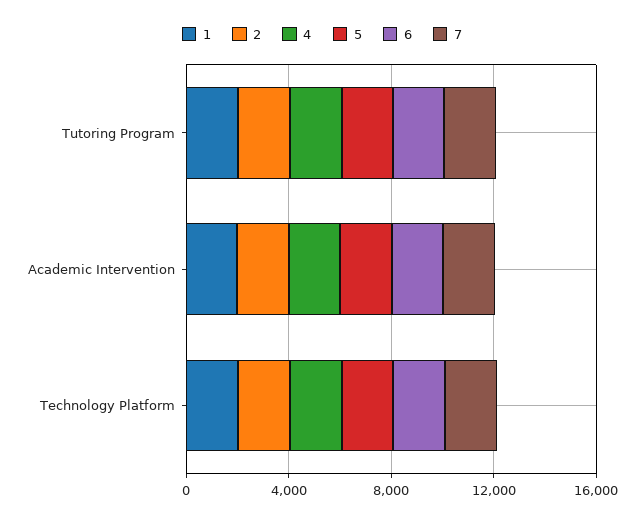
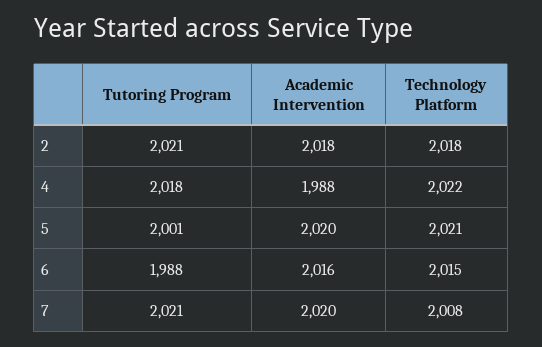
  {
-   "1": {
-     "Tutoring Program": 2000,
-     "Academic Intervention": 2000,
-     "Technology Platform": 2000
-   },
    "2": {
      "Tutoring Program": 2021,
      "Academic Intervention": 2018,
      "Technology Platform": 2018
    },
    "4": {
      "Tutoring Program": 2018,
      "Academic Intervention": 1988,
      "Technology Platform": 2022
    },
    "5": {
      "Tutoring Program": 2001,
      "Academic Intervention": 2020,
      "Technology Platform": 2021
    },
    "6": {
      "Tutoring Program": 1988,
      "Academic Intervention": 2016,
      "Technology Platform": 2015
    },
    "7": {
      "Tutoring Program": 2021,
      "Academic Intervention": 2020,
      "Technology Platform": 2008
    }
  }

